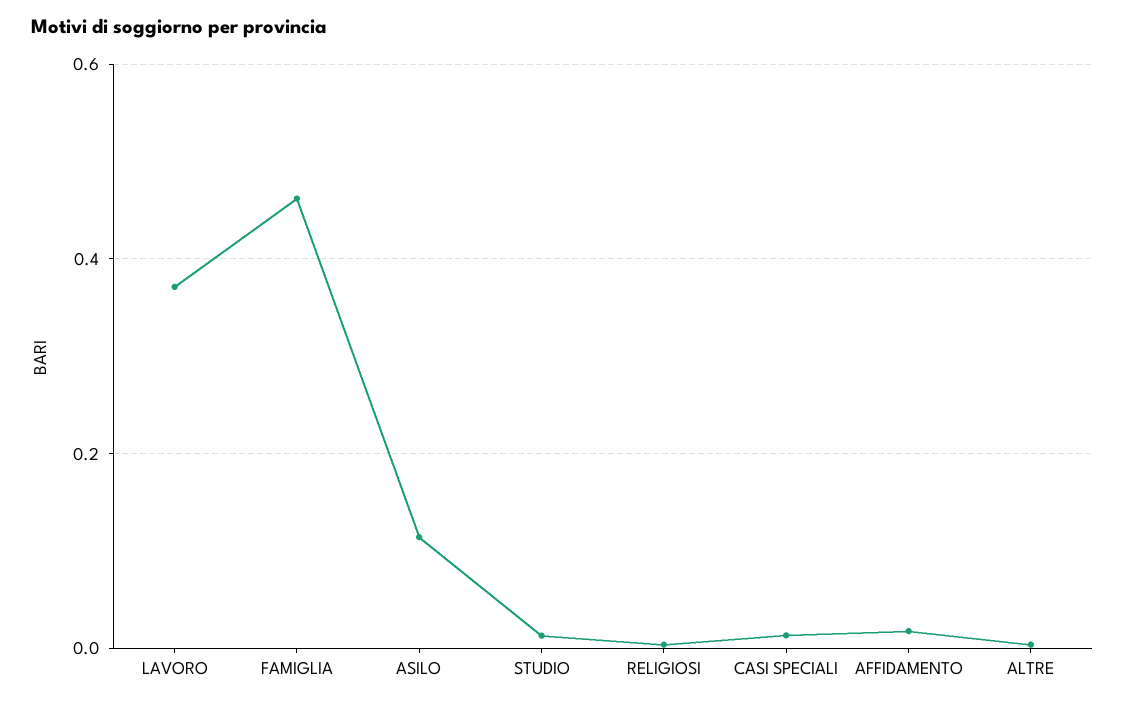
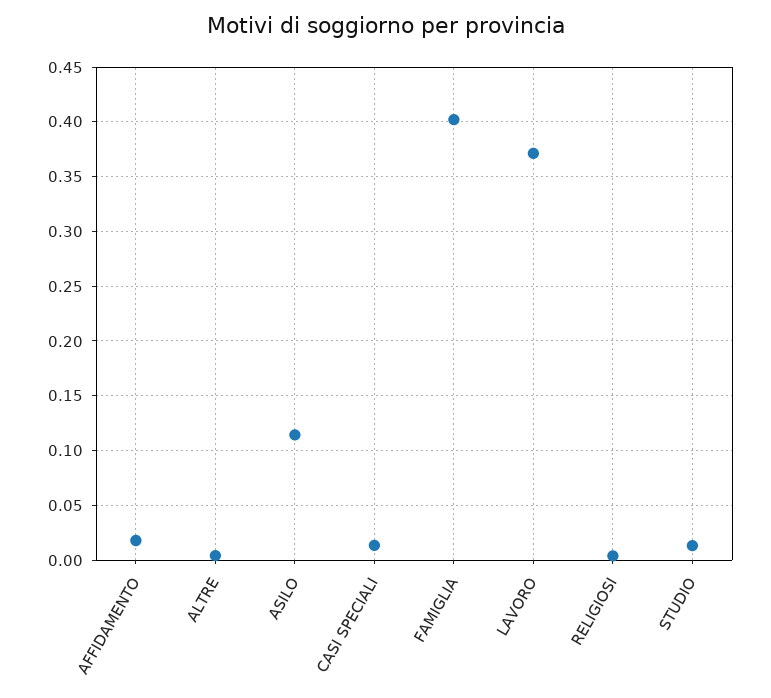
  {
    "LAVORO": 0.37,
-   "FAMIGLIA": 0.46,
+   "FAMIGLIA": 0.4,
    "ASILO": 0.11,
    "STUDIO": 0.01,
    "RELIGIOSI": 0,
    "CASI SPECIALI": 0.01,
    "AFFIDAMENTO": 0.02,
    "ALTRE": 0
  }

